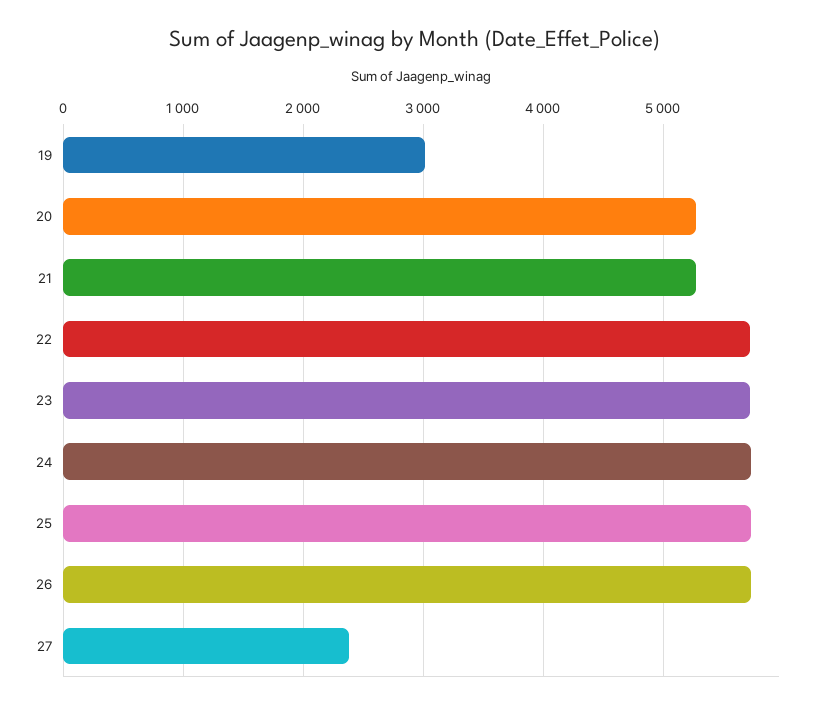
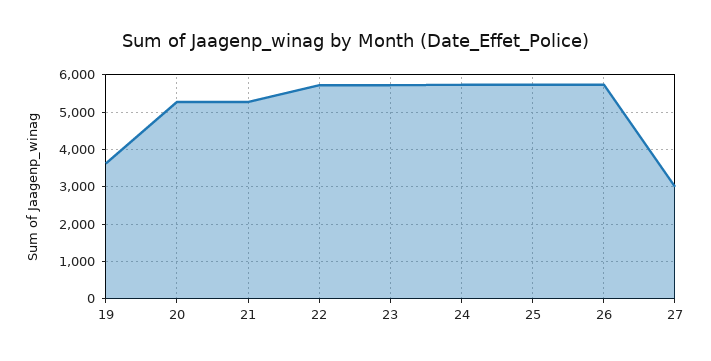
  {
-   "19": 3000,
+   "19": 3600,
    "20": 5300,
    "21": 5300,
    "22": 5700,
    "23": 5700,
    "24": 5700,
    "25": 5700,
    "26": 5700,
-   "27": 2400
+   "27": 3000
  }

